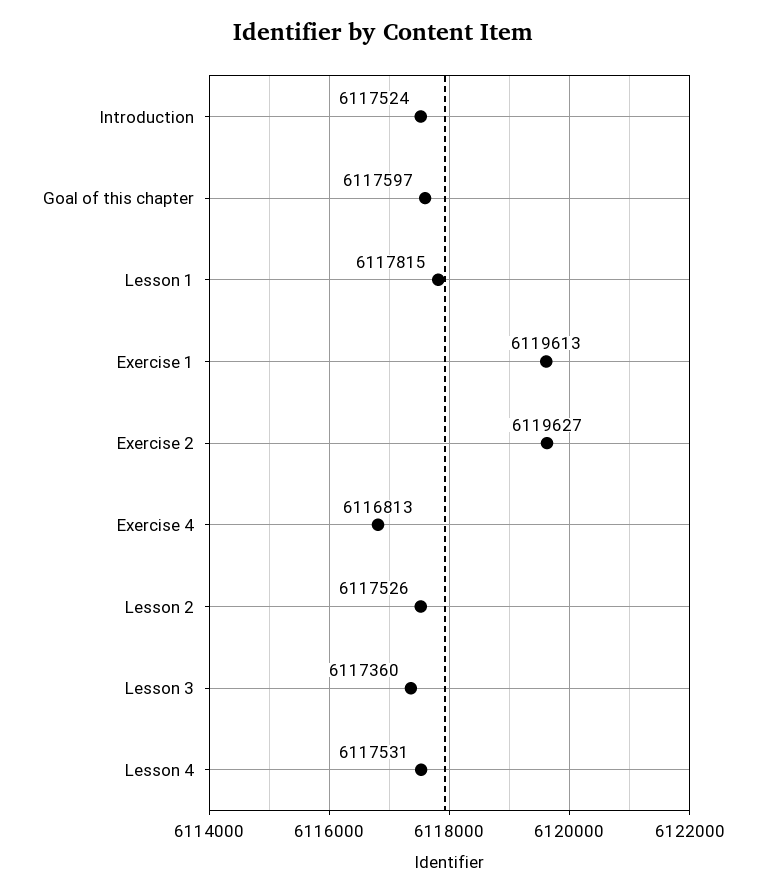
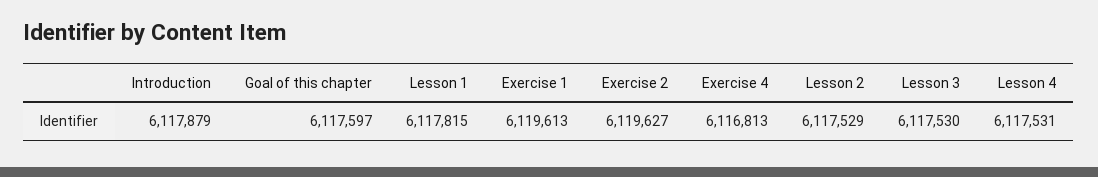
  {
-   "Introduction": 6117524,
+   "Introduction": 6117879,
    "Goal of this chapter": 6117597,
    "Lesson 1": 6117815,
    "Exercise 1": 6119613,
    "Exercise 2": 6119627,
    "Exercise 4": 6116813,
-   "Lesson 2": 6117526,
+   "Lesson 2": 6117529,
-   "Lesson 3": 6117360,
+   "Lesson 3": 6117530,
    "Lesson 4": 6117531
  }

